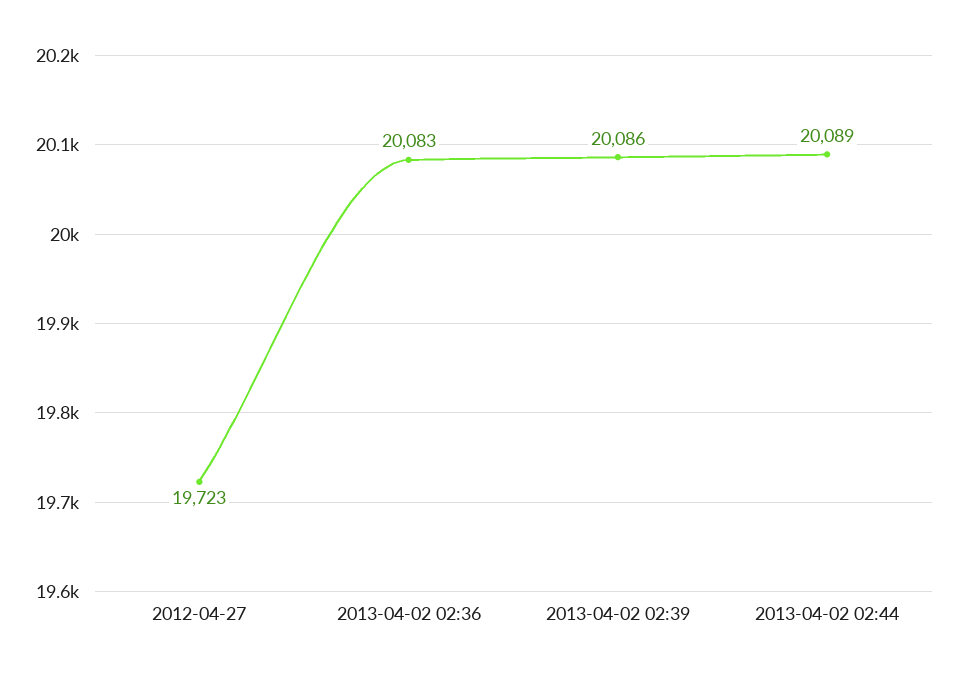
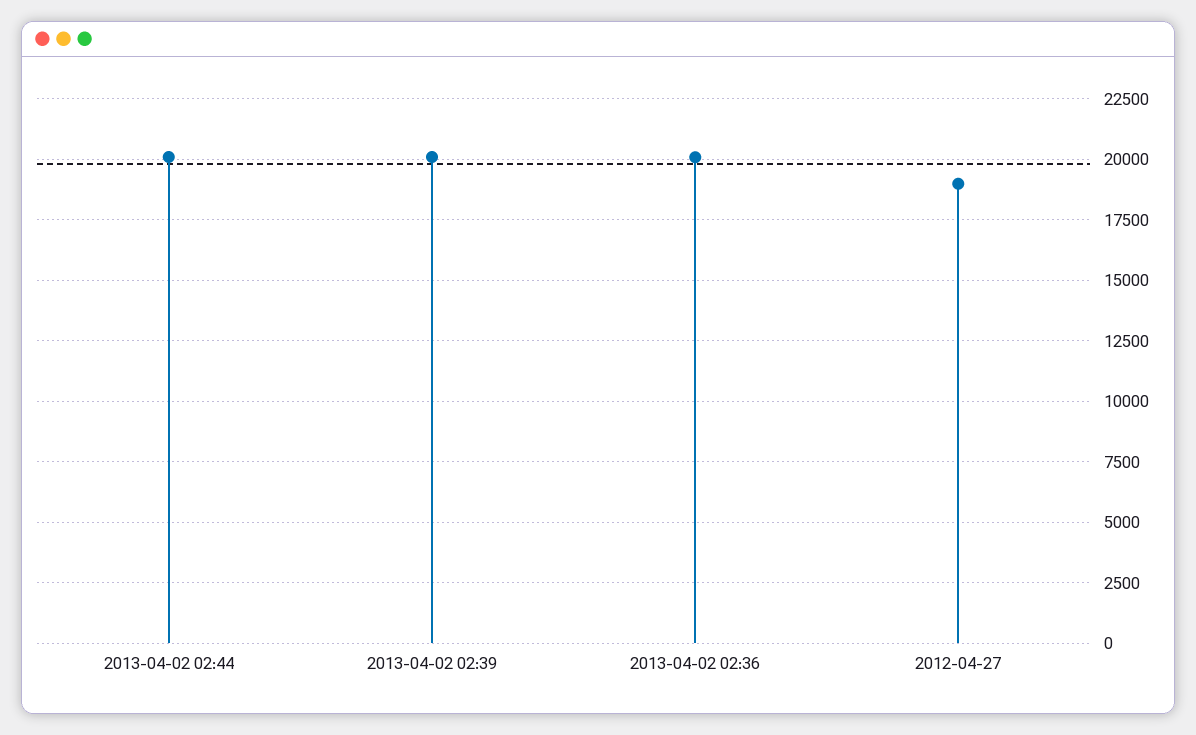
  {
-   "2012-04-27": 19723,
+   "2012-04-27": 19000,
    "2013-04-02 02:36": 20083,
    "2013-04-02 02:39": 20086,
    "2013-04-02 02:44": 20089
  }

